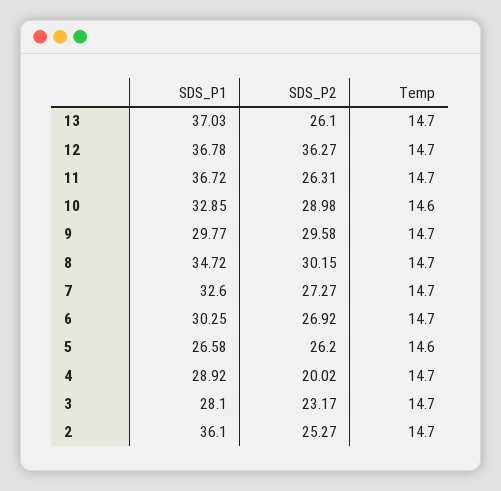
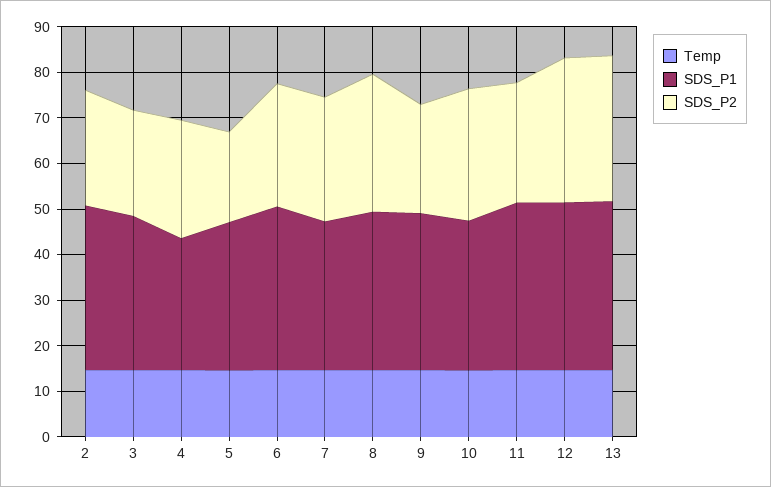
  {
    "SDS_P1": {
      "13": 37.03,
      "12": 36.78,
      "11": 36.72,
      "10": 32.85,
-     "9": 29.77,
+     "9": 34,
      "8": 34.72,
      "7": 32.6,
-     "6": 30.25,
+     "6": 36,
-     "5": 26.58,
+     "5": 32,
      "4": 28.92,
-     "3": 28.1,
+     "3": 34,
      "2": 36.1
    },
    "SDS_P2": {
-     "13": 26.1,
+     "13": 32,
-     "12": 36.27,
+     "12": 32,
      "11": 26.31,
      "10": 28.98,
-     "9": 29.58,
+     "9": 24,
      "8": 30.15,
      "7": 27.27,
      "6": 26.92,
-     "5": 26.2,
+     "5": 20,
-     "4": 20.02,
+     "4": 26,
      "3": 23.17,
      "2": 25.27
    },
    "Temp": {
      "13": 14.7,
      "12": 14.7,
      "11": 14.7,
      "10": 14.6,
      "9": 14.7,
      "8": 14.7,
      "7": 14.7,
      "6": 14.7,
      "5": 14.6,
      "4": 14.7,
      "3": 14.7,
      "2": 14.7
    }
  }

